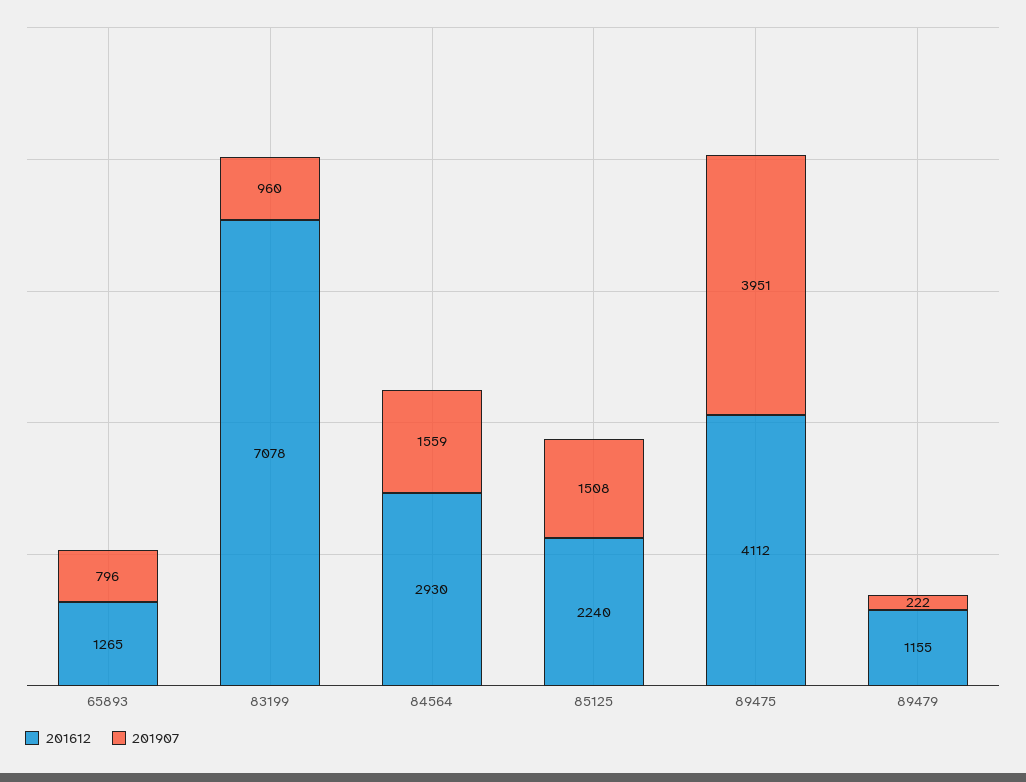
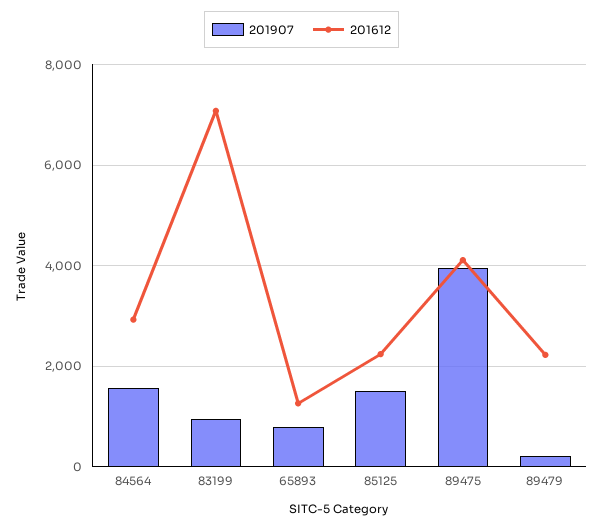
  {
    "201612": {
      "65893": 1265,
      "83199": 7078,
      "84564": 2930,
      "85125": 2240,
      "89475": 4112,
-     "89479": 1155
+     "89479": 2200
    },
    "201907": {
      "65893": 796,
      "83199": 960,
      "84564": 1559,
      "85125": 1508,
      "89475": 3951,
      "89479": 222
    }
  }

